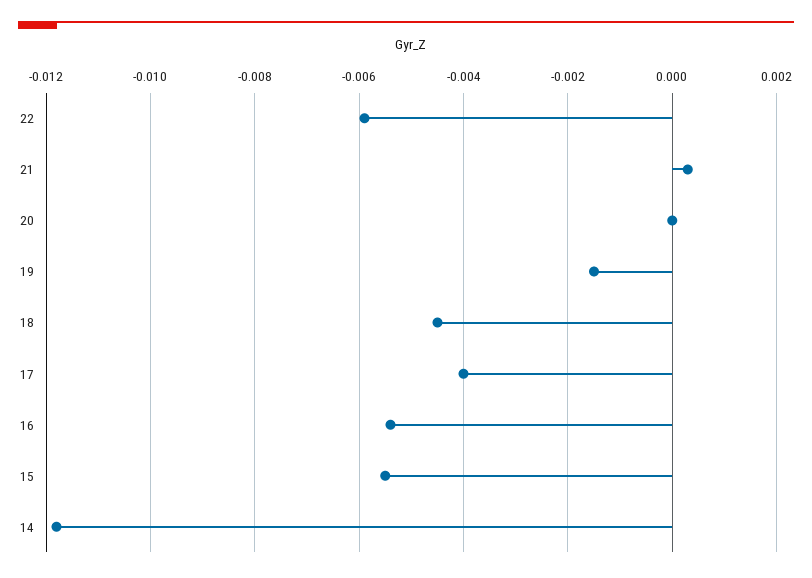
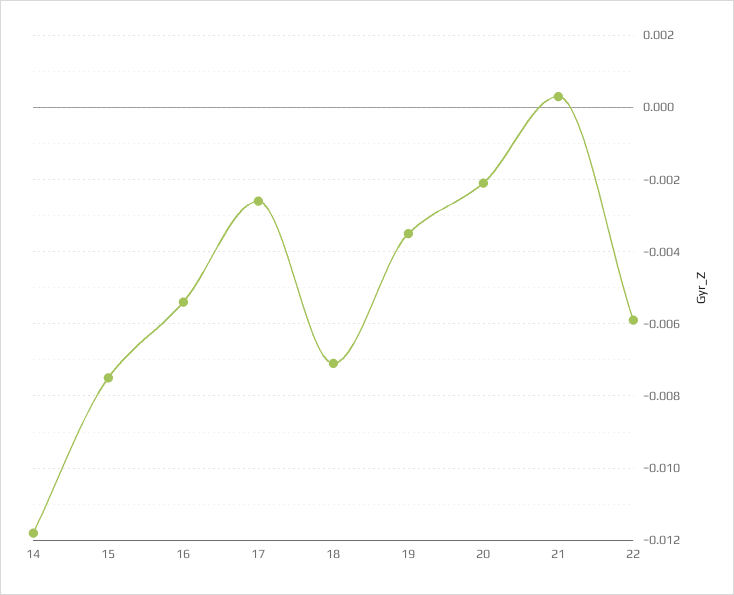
  {
    "22": -0.006,
    "21": 0.0005,
-   "20": 0,
+   "20": -0.002,
-   "19": -0.0015,
+   "19": -0.0035,
-   "18": -0.0045,
+   "18": -0.007,
-   "17": -0.004,
+   "17": -0.0025,
    "16": -0.0055,
-   "15": -0.0055,
+   "15": -0.0075,
    "14": -0.012
  }

